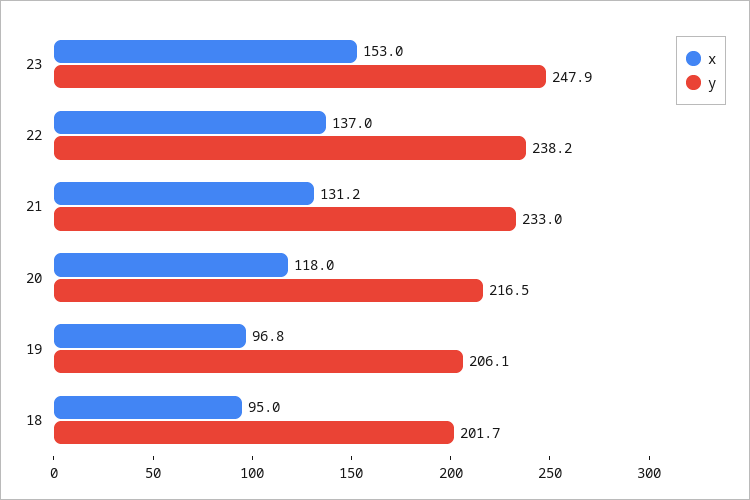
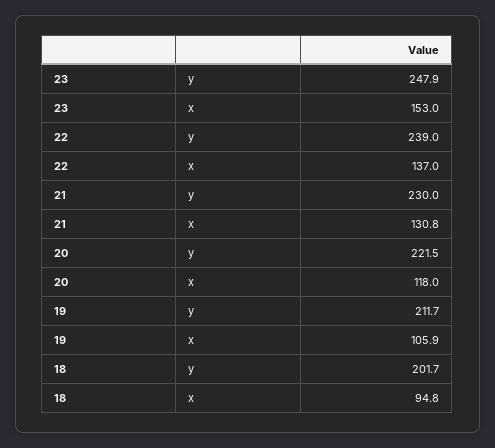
  {
    "x": {
      "23": 153,
      "22": 137,
-     "21": 131.2,
+     "21": 130.8,
      "20": 118,
-     "19": 96.8,
+     "19": 105.9,
-     "18": 95
+     "18": 94.8
    },
    "y": {
      "23": 247.9,
-     "22": 238.2,
+     "22": 239,
-     "21": 233,
+     "21": 230,
-     "20": 216.5,
+     "20": 221.5,
-     "19": 206.1,
+     "19": 211.7,
      "18": 201.7
    }
  }

